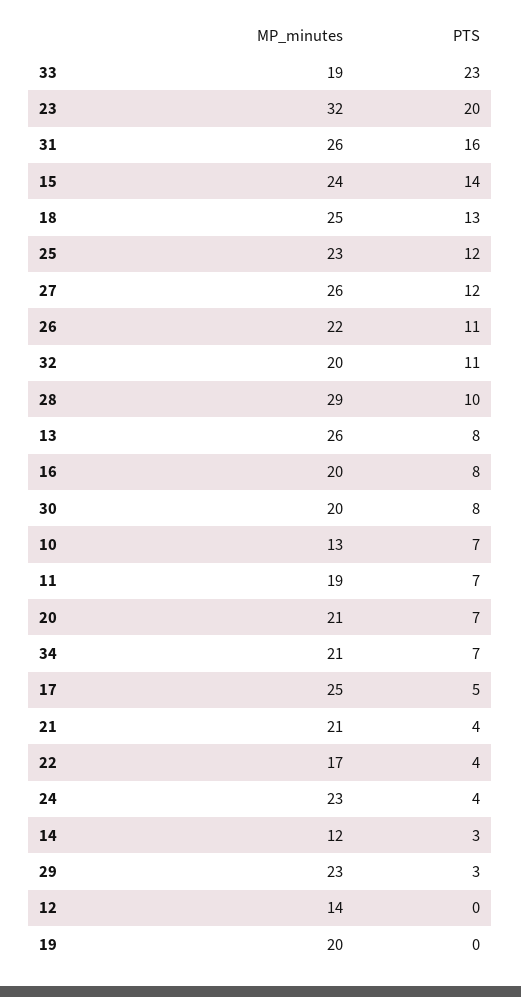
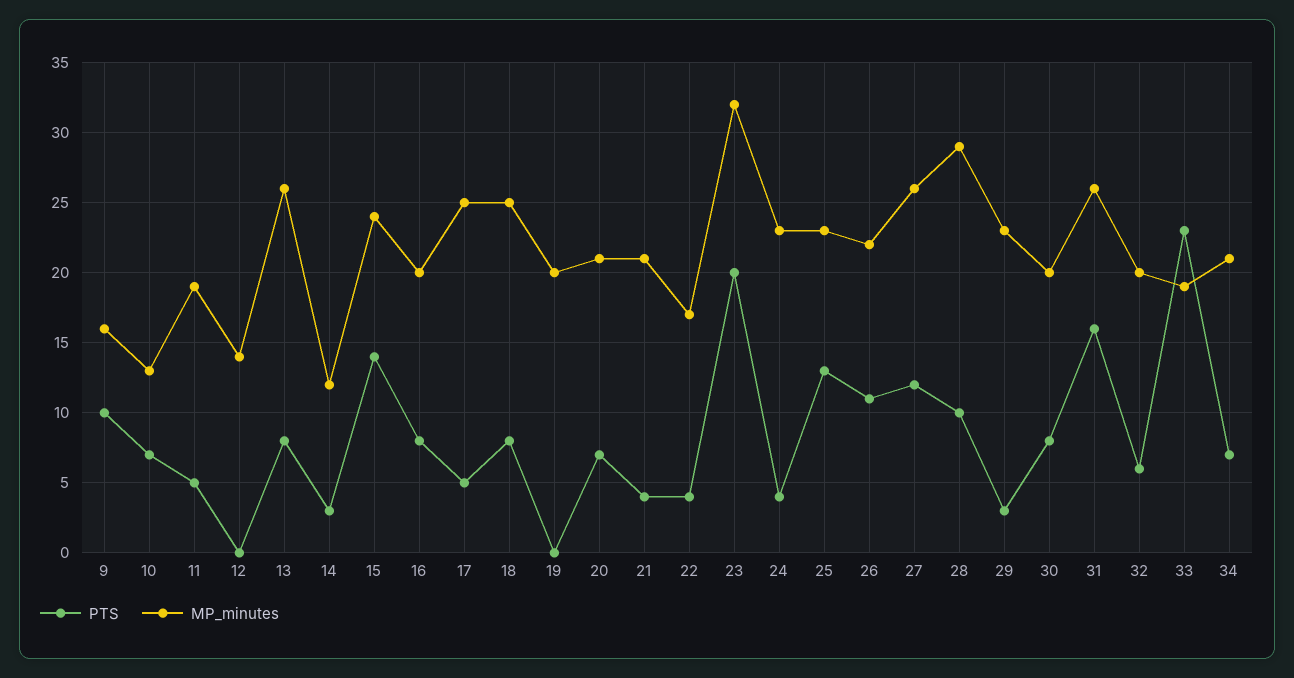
  {
    "MP_minutes": {
      "33": 19,
      "23": 32,
      "31": 26,
      "15": 24,
      "18": 25,
      "25": 23,
      "27": 26,
      "26": 22,
      "32": 20,
      "28": 29,
      "13": 26,
      "16": 20,
      "30": 20,
      "10": 13,
      "11": 19,
      "20": 21,
      "34": 21,
      "17": 25,
      "21": 21,
      "22": 17,
      "24": 23,
      "14": 12,
      "29": 23,
      "12": 14,
-     "19": 20
+     "19": 20,
+     "9": 16
    },
    "PTS": {
      "33": 23,
      "23": 20,
      "31": 16,
      "15": 14,
-     "18": 13,
+     "18": 8,
-     "25": 12,
+     "25": 13,
      "27": 12,
      "26": 11,
-     "32": 11,
+     "32": 6,
      "28": 10,
      "13": 8,
      "16": 8,
      "30": 8,
      "10": 7,
-     "11": 7,
+     "11": 5,
      "20": 7,
      "34": 7,
      "17": 5,
      "21": 4,
      "22": 4,
      "24": 4,
      "14": 3,
      "29": 3,
      "12": 0,
-     "19": 0
+     "19": 0,
+     "9": 10
    }
  }

